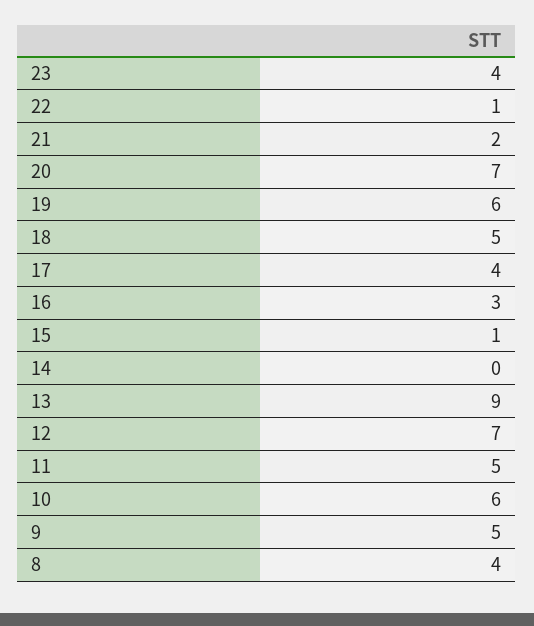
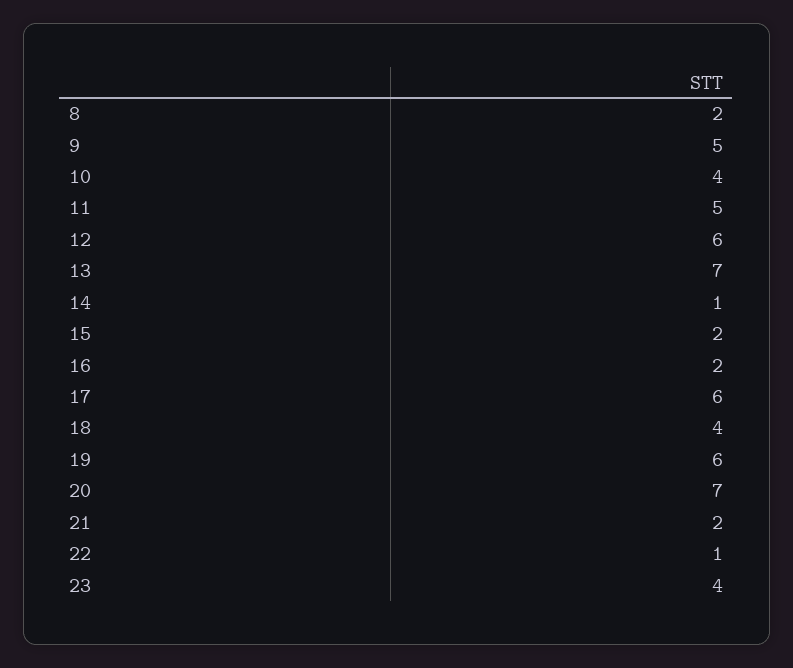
  {
    "23": 4,
    "22": 1,
    "21": 2,
    "20": 7,
    "19": 6,
-   "18": 5,
+   "18": 4,
-   "17": 4,
+   "17": 6,
-   "16": 3,
+   "16": 2,
-   "15": 1,
+   "15": 2,
-   "14": 0,
+   "14": 1,
-   "13": 9,
+   "13": 7,
-   "12": 7,
+   "12": 6,
    "11": 5,
-   "10": 6,
+   "10": 4,
    "9": 5,
-   "8": 4
+   "8": 2
  }

